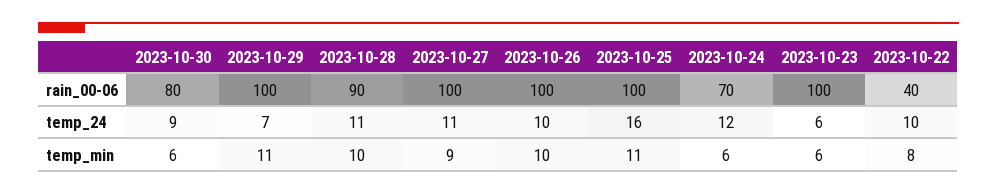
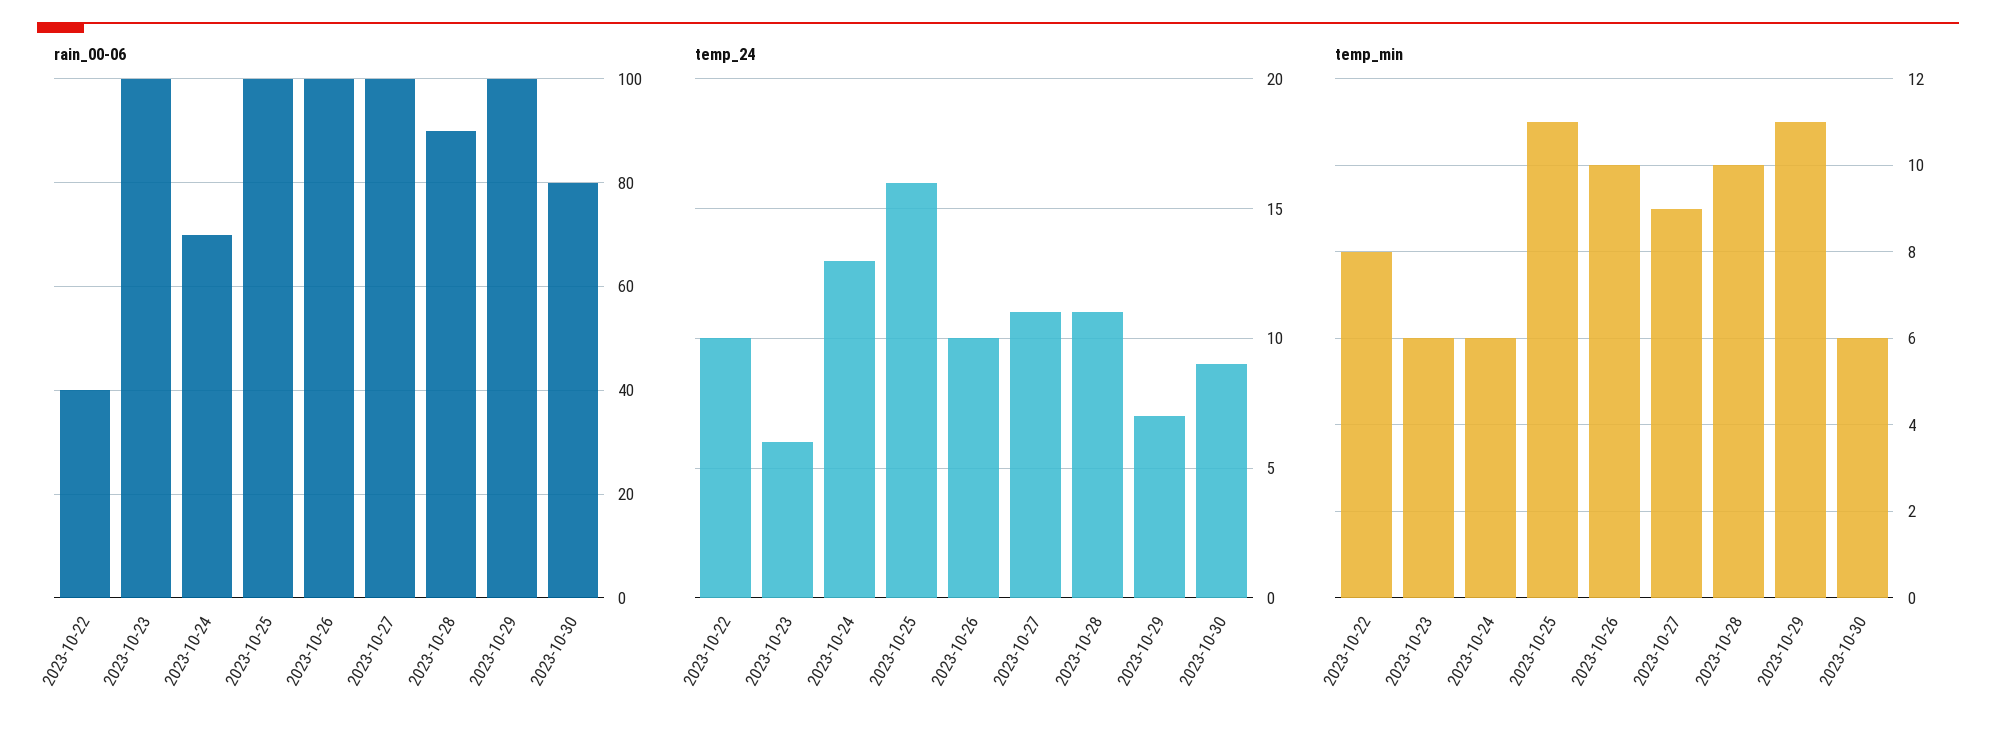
  {
    "rain_00-06": {
      "2023-10-30": 80,
      "2023-10-29": 100,
      "2023-10-28": 90,
      "2023-10-27": 100,
      "2023-10-26": 100,
      "2023-10-25": 100,
      "2023-10-24": 70,
      "2023-10-23": 100,
      "2023-10-22": 40
    },
    "temp_24": {
      "2023-10-30": 9,
      "2023-10-29": 7,
      "2023-10-28": 11,
      "2023-10-27": 11,
      "2023-10-26": 10,
      "2023-10-25": 16,
-     "2023-10-24": 12,
+     "2023-10-24": 13,
      "2023-10-23": 6,
      "2023-10-22": 10
    },
    "temp_min": {
      "2023-10-30": 6,
      "2023-10-29": 11,
      "2023-10-28": 10,
      "2023-10-27": 9,
      "2023-10-26": 10,
      "2023-10-25": 11,
      "2023-10-24": 6,
      "2023-10-23": 6,
      "2023-10-22": 8
    }
  }

